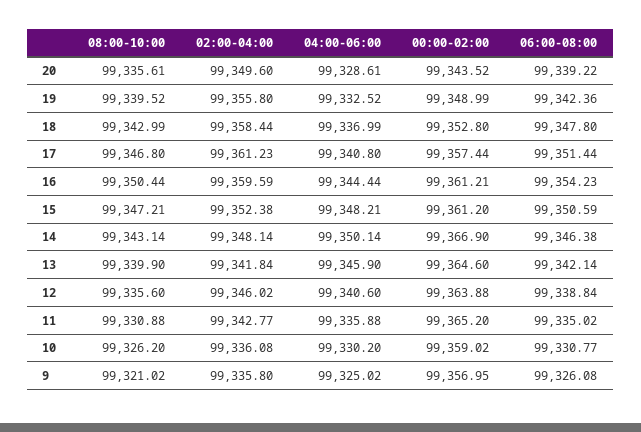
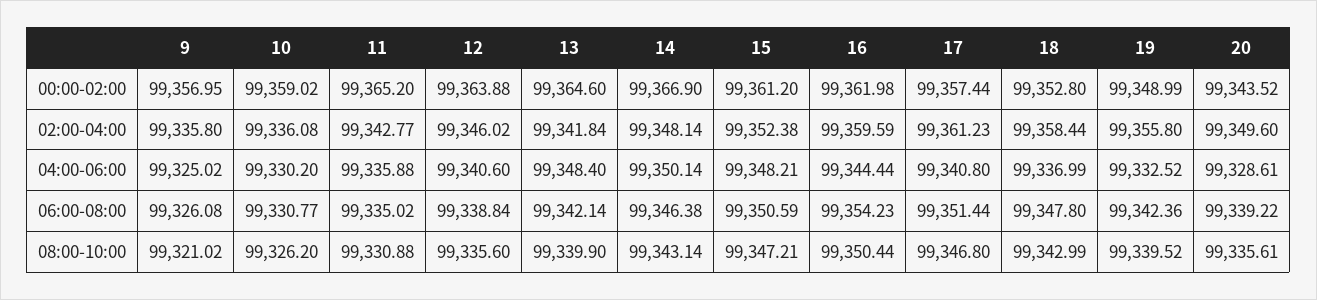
  {
    "08:00-10:00": {
      "20": 99335.61,
      "19": 99339.52,
      "18": 99342.99,
      "17": 99346.8,
      "16": 99350.44,
      "15": 99347.21,
      "14": 99343.14,
      "13": 99339.9,
      "12": 99335.6,
      "11": 99330.88,
      "10": 99326.2,
      "9": 99321.02
    },
    "02:00-04:00": {
      "20": 99349.6,
      "19": 99355.8,
      "18": 99358.44,
      "17": 99361.23,
      "16": 99359.59,
      "15": 99352.38,
      "14": 99348.14,
      "13": 99341.84,
      "12": 99346.02,
      "11": 99342.77,
      "10": 99336.08,
      "9": 99335.8
    },
    "04:00-06:00": {
      "20": 99328.61,
      "19": 99332.52,
      "18": 99336.99,
      "17": 99340.8,
      "16": 99344.44,
      "15": 99348.21,
      "14": 99350.14,
-     "13": 99345.9,
+     "13": 99348.4,
      "12": 99340.6,
      "11": 99335.88,
      "10": 99330.2,
      "9": 99325.02
    },
    "00:00-02:00": {
      "20": 99343.52,
      "19": 99348.99,
      "18": 99352.8,
      "17": 99357.44,
-     "16": 99361.21,
+     "16": 99361.98,
      "15": 99361.2,
      "14": 99366.9,
      "13": 99364.6,
      "12": 99363.88,
      "11": 99365.2,
      "10": 99359.02,
      "9": 99356.95
    },
    "06:00-08:00": {
      "20": 99339.22,
      "19": 99342.36,
      "18": 99347.8,
      "17": 99351.44,
      "16": 99354.23,
      "15": 99350.59,
      "14": 99346.38,
      "13": 99342.14,
      "12": 99338.84,
      "11": 99335.02,
      "10": 99330.77,
      "9": 99326.08
    }
  }

